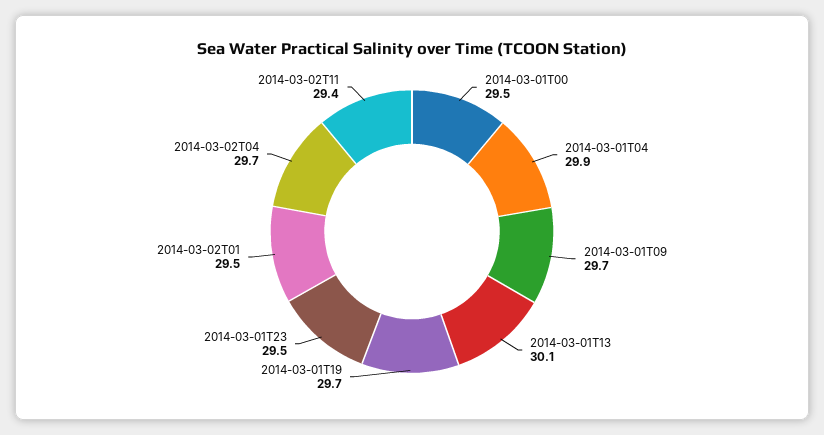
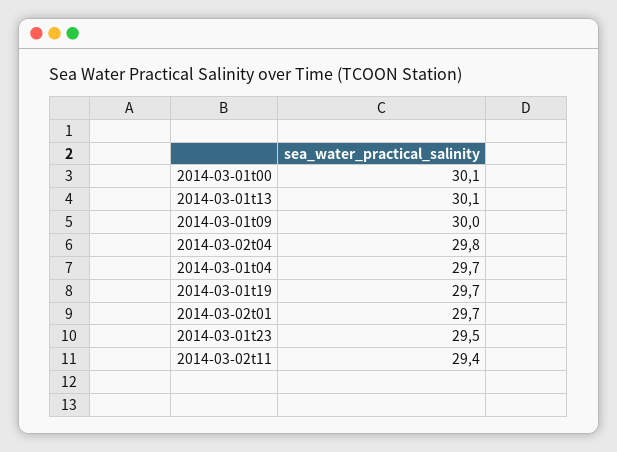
  {
-   "2014-03-01T00": 29.5,
+   "2014-03-01T00": 30.1,
-   "2014-03-01T04": 29.9,
+   "2014-03-01T04": 29.7,
-   "2014-03-01T09": 29.7,
+   "2014-03-01T09": 30,
    "2014-03-01T13": 30.1,
    "2014-03-01T19": 29.7,
    "2014-03-01T23": 29.5,
-   "2014-03-02T01": 29.5,
+   "2014-03-02T01": 29.7,
-   "2014-03-02T04": 29.7,
+   "2014-03-02T04": 29.8,
    "2014-03-02T11": 29.4
  }

